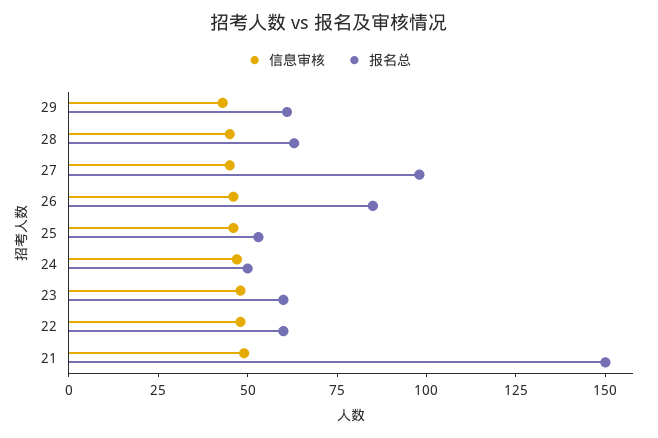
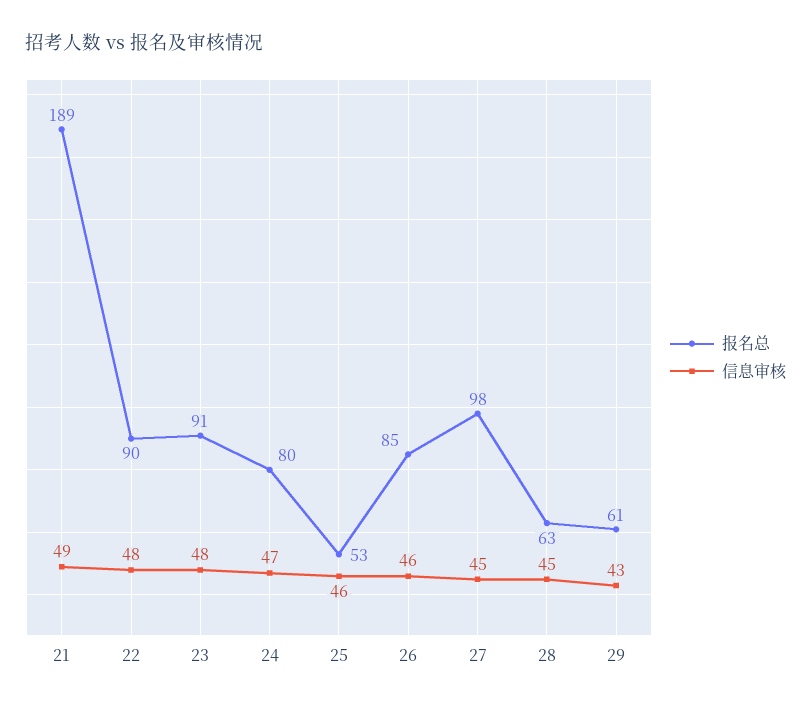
  {
    "信息审核": {
      "29": 43,
      "28": 45,
      "27": 45,
      "26": 46,
      "25": 46,
      "24": 47,
      "23": 48,
      "22": 48,
      "21": 49
    },
    "报名总": {
      "29": 61,
      "28": 63,
      "27": 98,
      "26": 85,
      "25": 53,
-     "24": 50,
+     "24": 80,
-     "23": 60,
+     "23": 91,
-     "22": 60,
+     "22": 90,
-     "21": 150
+     "21": 189
    }
  }

